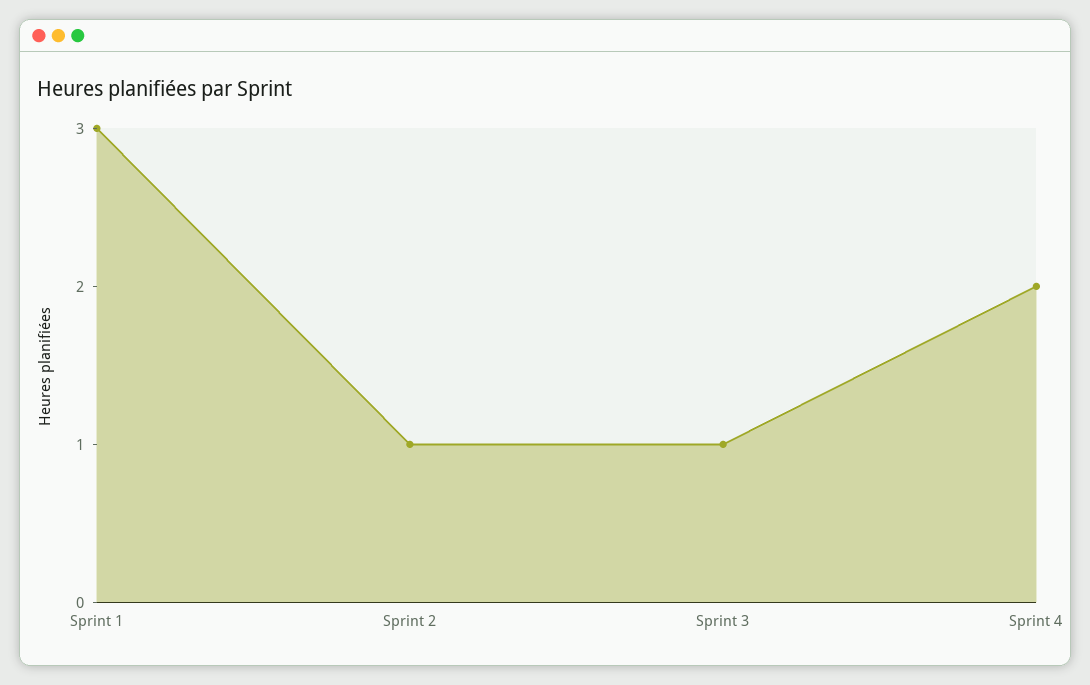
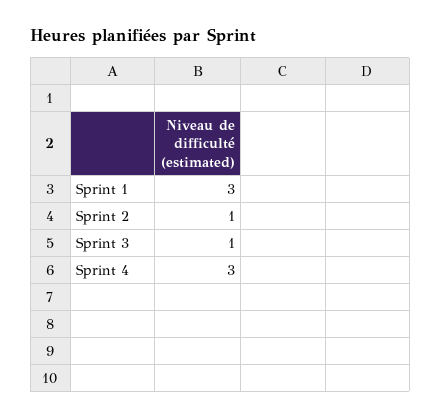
  {
    "Sprint 1": 3,
    "Sprint 2": 1,
    "Sprint 3": 1,
-   "Sprint 4": 2
+   "Sprint 4": 3
  }

